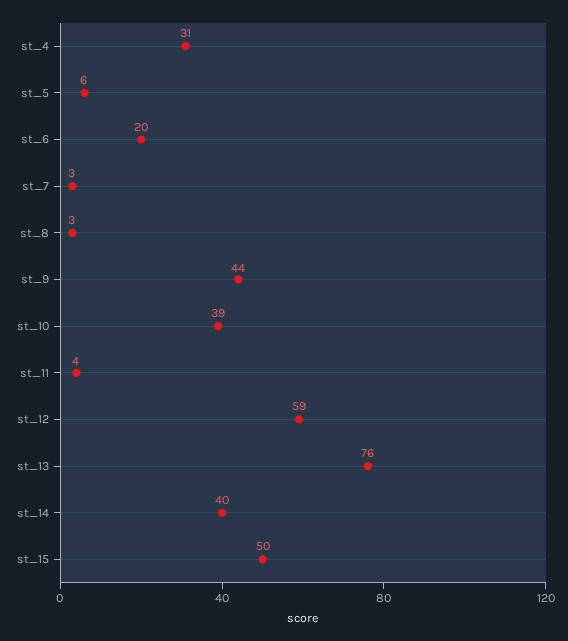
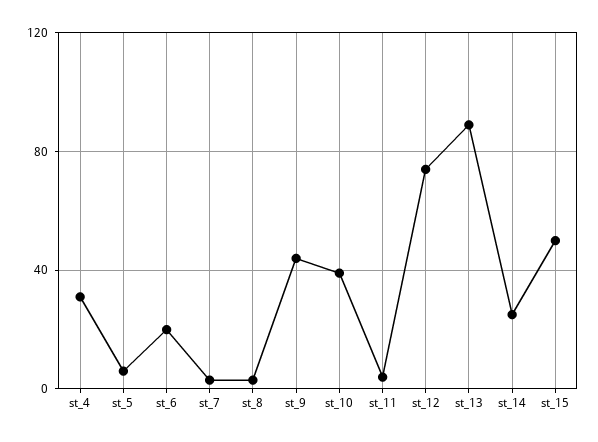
  {
    "st_4": 31,
    "st_5": 6,
    "st_6": 20,
    "st_7": 3,
    "st_8": 3,
    "st_9": 44,
    "st_10": 39,
    "st_11": 4,
-   "st_12": 59,
+   "st_12": 75,
-   "st_13": 76,
+   "st_13": 90,
-   "st_14": 40,
+   "st_14": 25,
    "st_15": 50
  }

